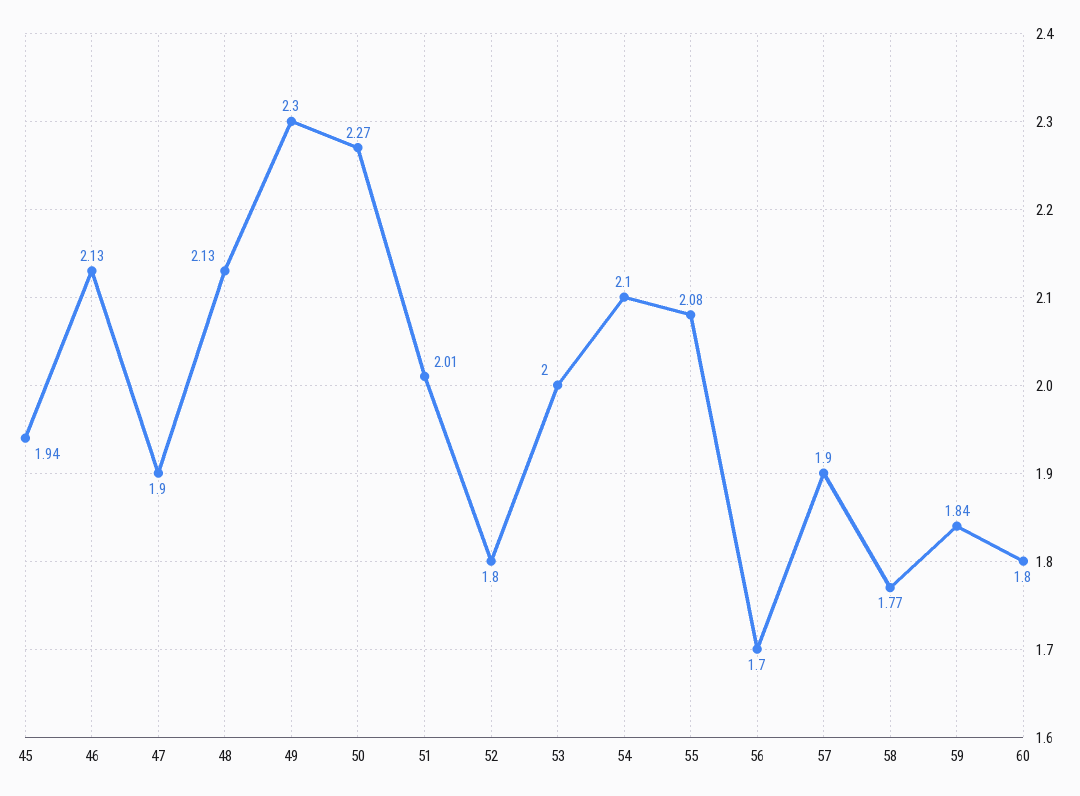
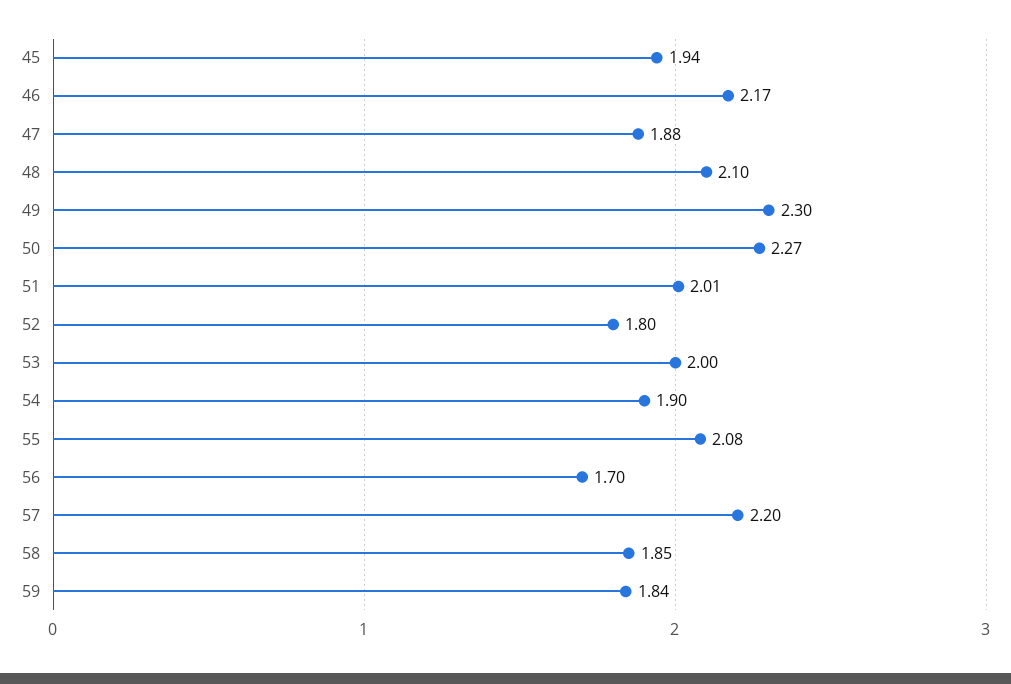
  {
    "45": 1.94,
-   "46": 2.13,
+   "46": 2.17,
-   "47": 1.9,
+   "47": 1.88,
-   "48": 2.13,
+   "48": 2.1,
    "49": 2.3,
    "50": 2.27,
    "51": 2.01,
    "52": 1.8,
    "53": 2,
-   "54": 2.1,
+   "54": 1.9,
    "55": 2.08,
    "56": 1.7,
-   "57": 1.9,
+   "57": 2.2,
-   "58": 1.77,
+   "58": 1.85,
-   "59": 1.84,
+   "59": 1.84
-   "60": 1.8
  }

